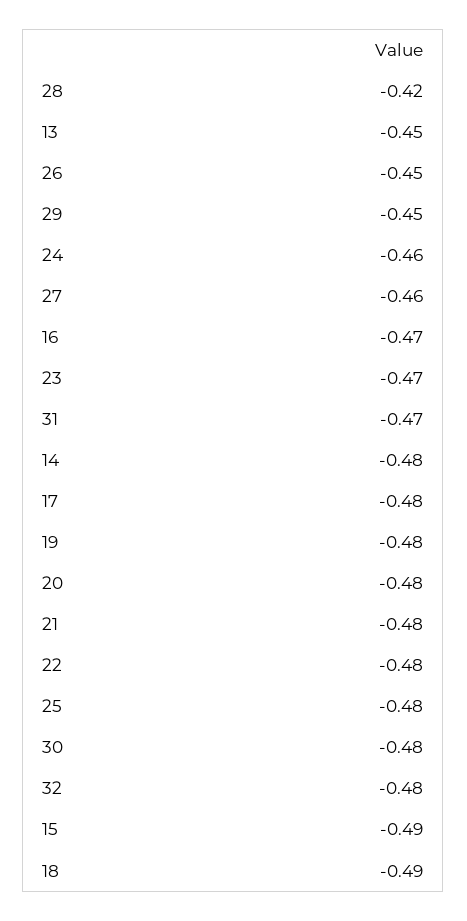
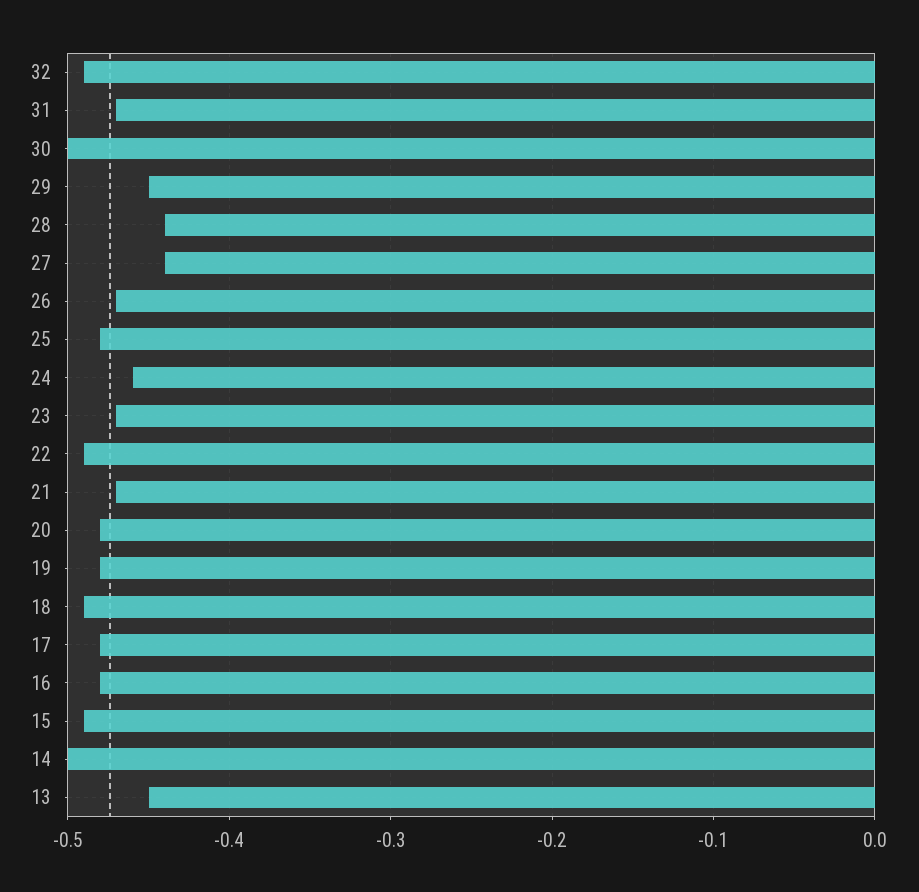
  {
-   "28": -0.42,
+   "28": -0.44,
    "13": -0.45,
-   "26": -0.45,
+   "26": -0.47,
    "29": -0.45,
    "24": -0.46,
-   "27": -0.46,
+   "27": -0.44,
-   "16": -0.47,
+   "16": -0.48,
    "23": -0.47,
    "31": -0.47,
-   "14": -0.48,
+   "14": -0.5,
    "17": -0.48,
    "19": -0.48,
    "20": -0.48,
-   "21": -0.48,
+   "21": -0.47,
-   "22": -0.48,
+   "22": -0.49,
    "25": -0.48,
-   "30": -0.48,
+   "30": -0.5,
-   "32": -0.48,
+   "32": -0.49,
    "15": -0.49,
    "18": -0.49
  }

